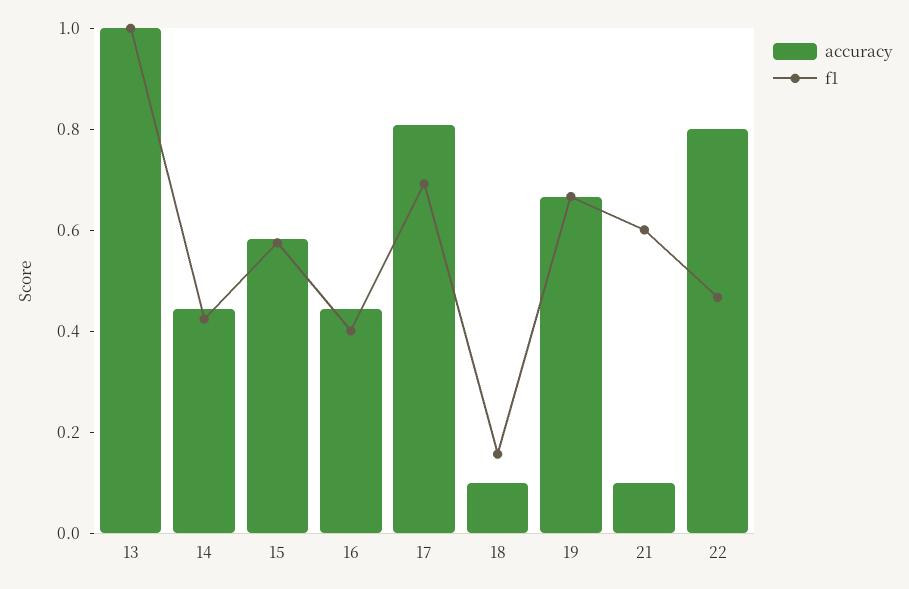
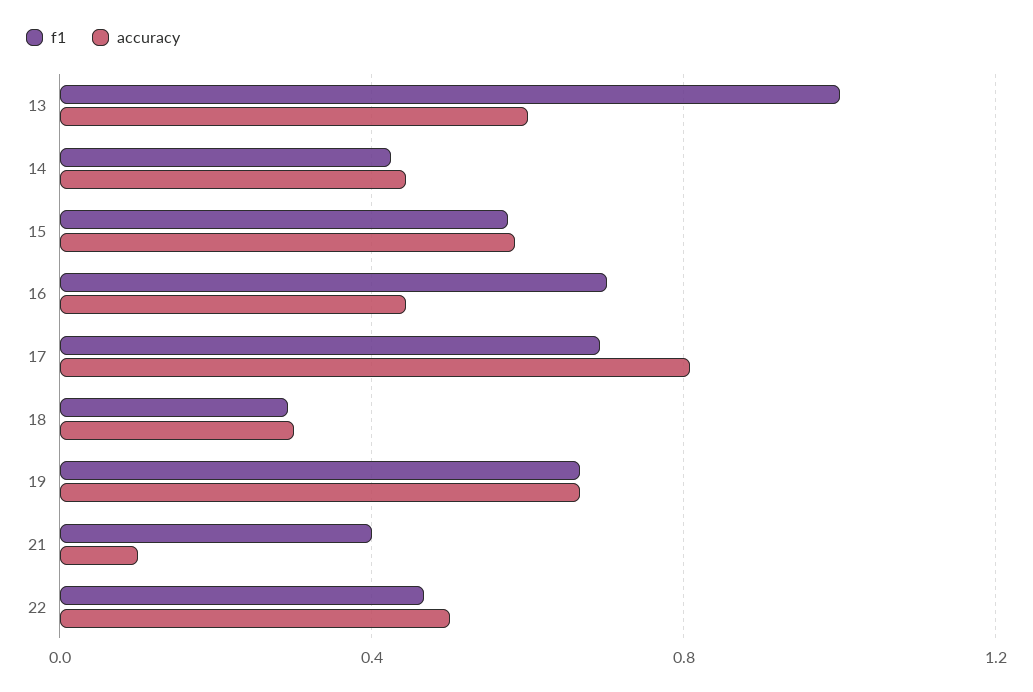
  {
    "accuracy": {
-     "13": 1,
+     "13": 0.6,
      "14": 0.45,
      "15": 0.6,
      "16": 0.45,
      "17": 0.8,
-     "18": 0.1,
+     "18": 0.3,
      "19": 0.65,
      "21": 0.1,
-     "22": 0.8
+     "22": 0.5
    },
    "f1": {
      "13": 1,
      "14": 0.4,
      "15": 0.6,
-     "16": 0.4,
+     "16": 0.7,
      "17": 0.7,
-     "18": 0.15,
+     "18": 0.3,
      "19": 0.65,
-     "21": 0.6,
+     "21": 0.4,
      "22": 0.45
    }
  }

